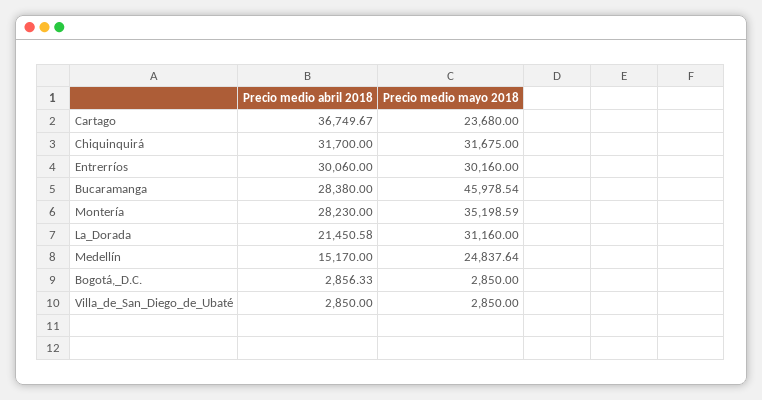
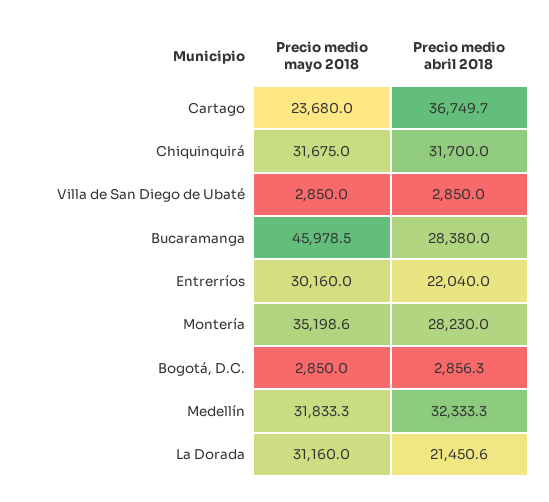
  {
    "Precio medio abril 2018": {
      "Cartago": 36749.67,
      "Chiquinquirá": 31700,
-     "Entrerríos": 30060,
+     "Entrerríos": 22040,
      "Bucaramanga": 28380,
      "Montería": 28230,
      "La_Dorada": 21450.58,
-     "Medellín": 15170,
+     "Medellín": 32333.3,
      "Bogotá,_D.C.": 2856.33,
      "Villa_de_San_Diego_de_Ubaté": 2850
    },
    "Precio medio mayo 2018": {
      "Cartago": 23680,
      "Chiquinquirá": 31675,
      "Entrerríos": 30160,
      "Bucaramanga": 45978.54,
      "Montería": 35198.59,
      "La_Dorada": 31160,
-     "Medellín": 24837.64,
+     "Medellín": 31833.3,
      "Bogotá,_D.C.": 2850,
      "Villa_de_San_Diego_de_Ubaté": 2850
    }
  }

